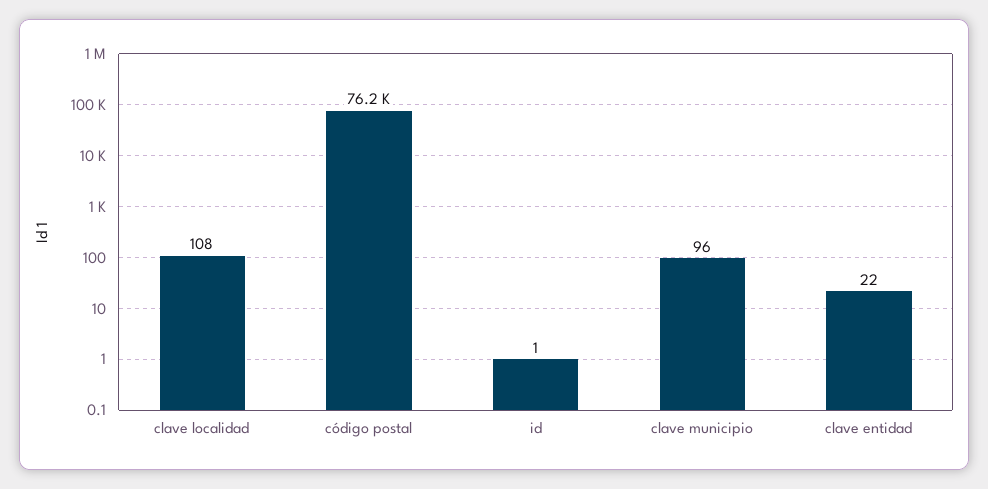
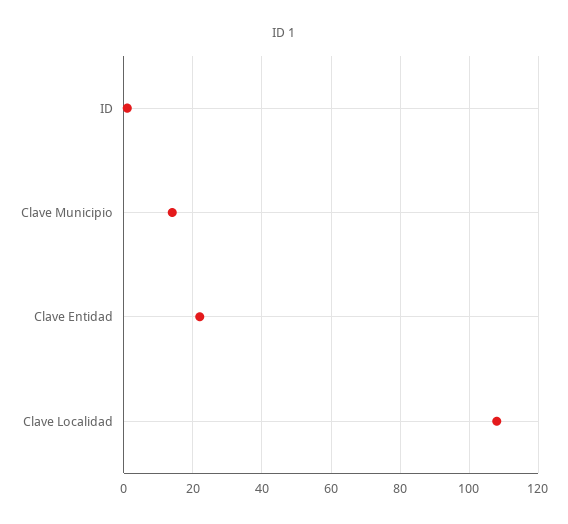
  {
    "clave localidad": 108,
-   "código postal": 76200,
    "id": 1,
-   "clave municipio": 96,
+   "clave municipio": 15,
    "clave entidad": 22
  }

